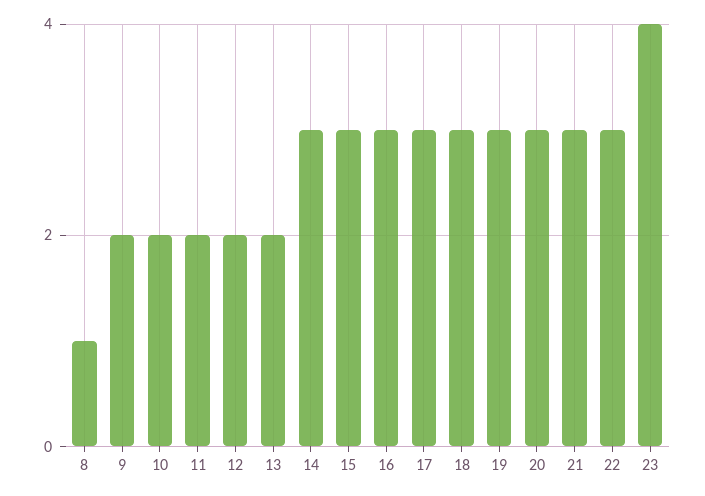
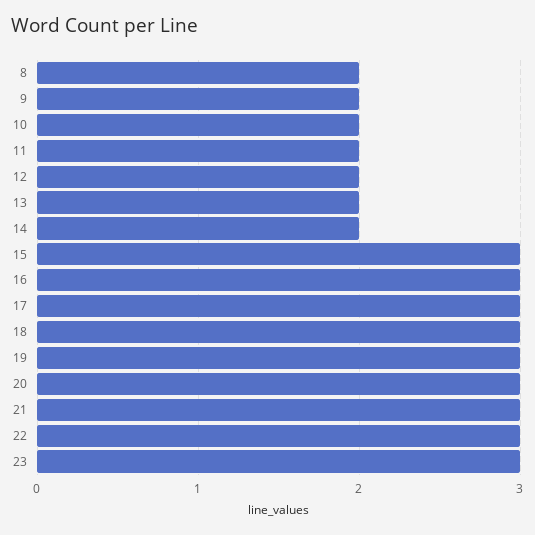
  {
-   "8": 1,
+   "8": 2,
    "9": 2,
    "10": 2,
    "11": 2,
    "12": 2,
    "13": 2,
-   "14": 3,
+   "14": 2,
    "15": 3,
    "16": 3,
    "17": 3,
    "18": 3,
    "19": 3,
    "20": 3,
    "21": 3,
    "22": 3,
-   "23": 4
+   "23": 3
  }

